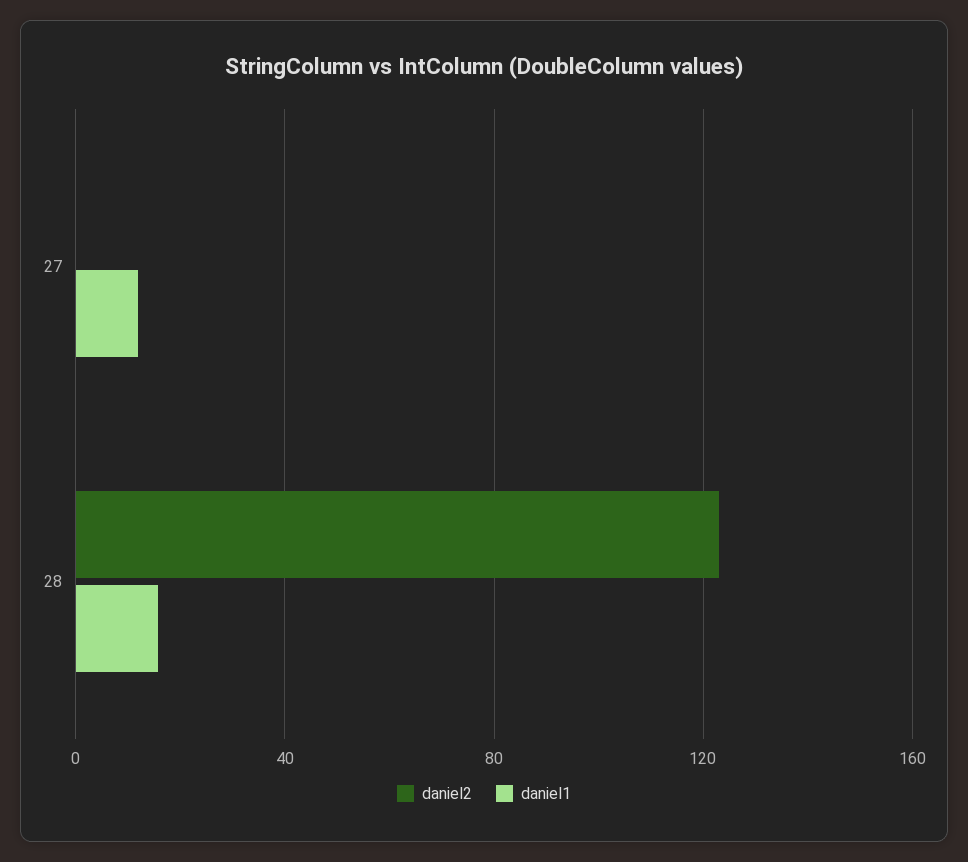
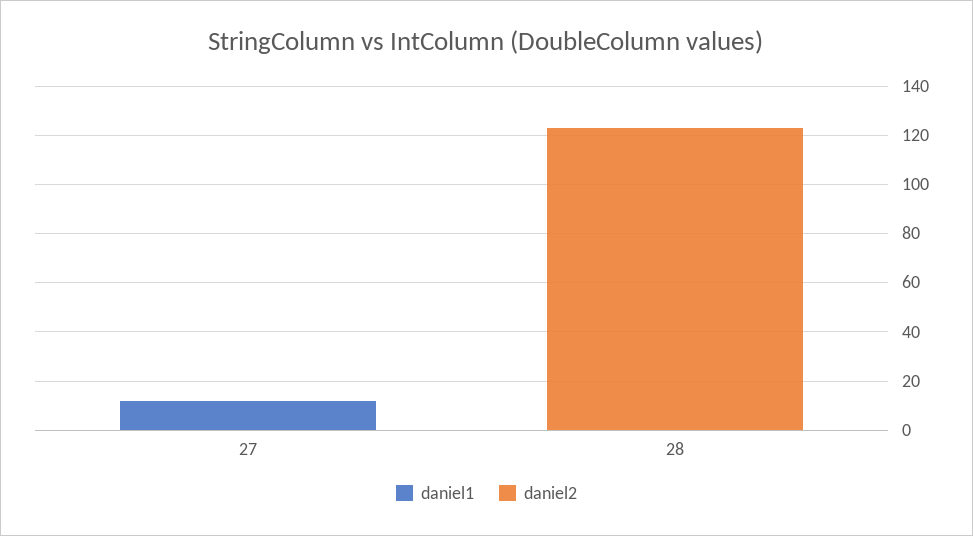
  {
    "daniel2": {
      "27": 0,
      "28": 125
    },
    "daniel1": {
      "27": 10,
-     "28": 15
+     "28": 0
    }
  }

